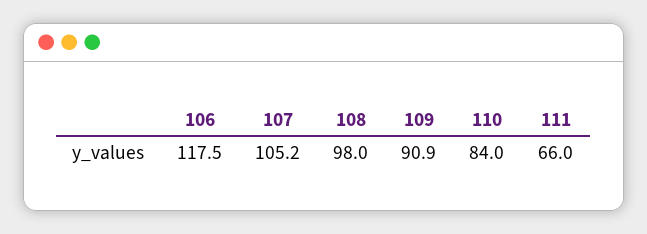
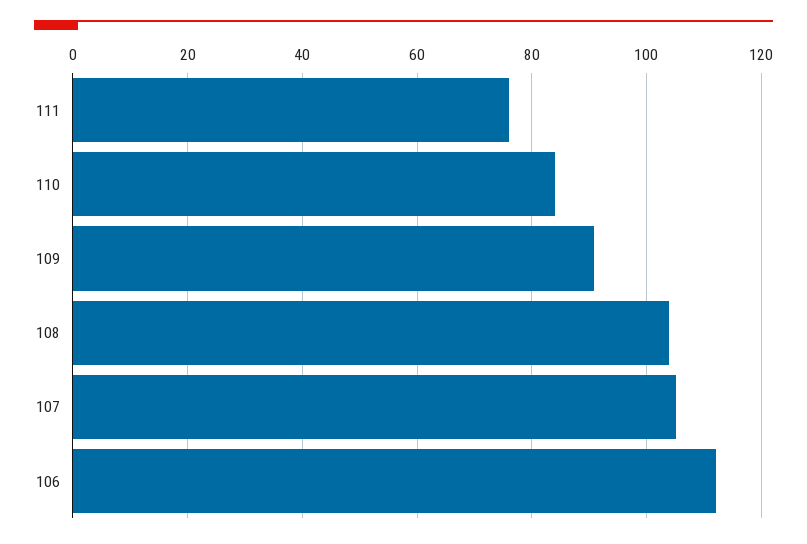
  {
-   "106": 117.5,
+   "106": 112,
    "107": 105.2,
-   "108": 98,
+   "108": 104,
    "109": 90.9,
    "110": 84,
-   "111": 66
+   "111": 76
  }

